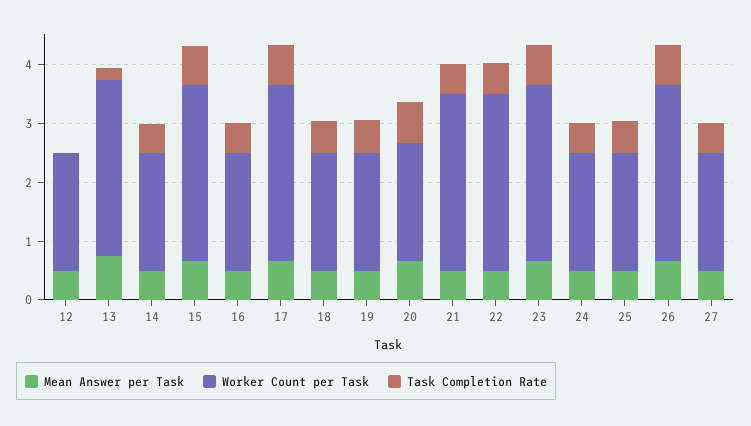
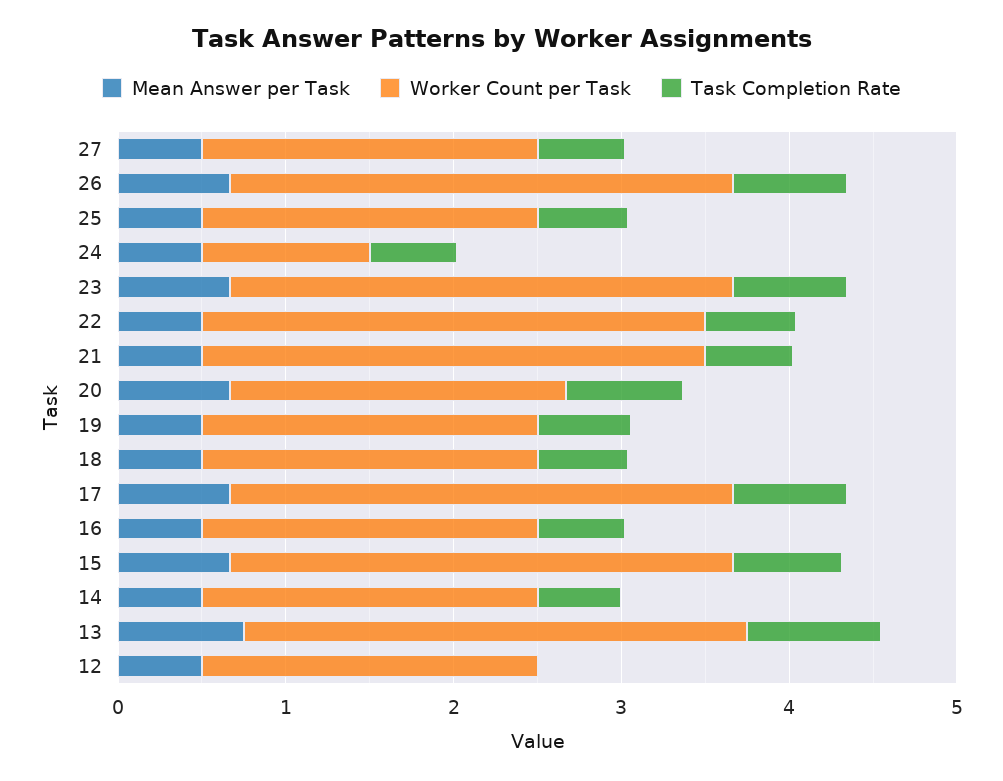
  {
    "Mean Answer per Task": {
      "12": 0.6,
      "13": 0.8,
      "14": 0.6,
      "15": 0.6,
      "16": 0.6,
      "17": 0.6,
      "18": 0.6,
      "19": 0.6,
      "20": 0.6,
      "21": 0.6,
      "22": 0.6,
      "23": 0.6,
      "24": 0.6,
      "25": 0.6,
      "26": 0.6,
      "27": 0.6
    },
    "Worker Count per Task": {
      "12": 2,
      "13": 3,
      "14": 2,
      "15": 3,
      "16": 2,
      "17": 3,
      "18": 2,
      "19": 2,
      "20": 2,
      "21": 3,
      "22": 3,
      "23": 3,
-     "24": 2,
+     "24": 1,
      "25": 2,
      "26": 3,
      "27": 2
    },
    "Task Completion Rate": {
      "12": 0,
-     "13": 0.2,
+     "13": 0.8,
      "14": 0.6,
      "15": 0.6,
      "16": 0.6,
      "17": 0.6,
      "18": 0.6,
      "19": 0.6,
      "20": 0.8,
      "21": 0.6,
      "22": 0.6,
      "23": 0.6,
      "24": 0.6,
      "25": 0.6,
      "26": 0.6,
      "27": 0.6
    }
  }

